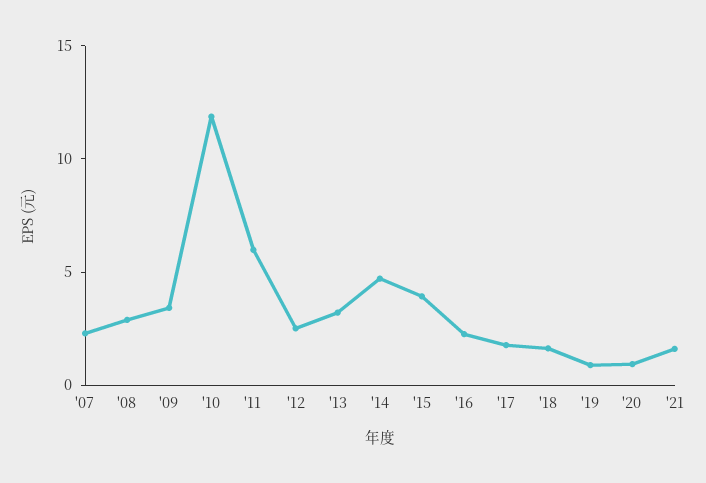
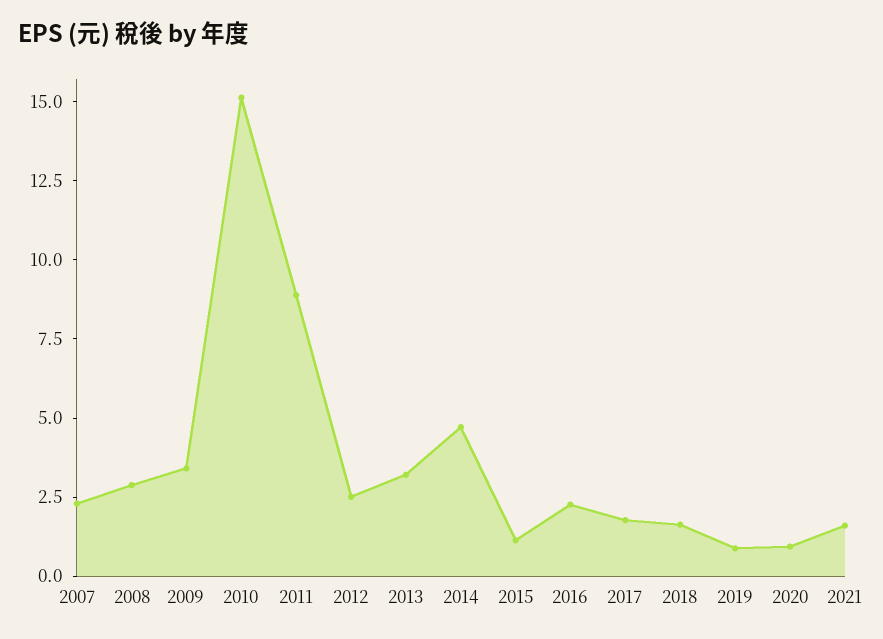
  {
    "'07": 2.5,
    "'08": 3,
    "'09": 3.5,
-   "'10": 12,
+   "'10": 15,
-   "'11": 6,
+   "'11": 9,
    "'12": 2.5,
    "'13": 3,
    "'14": 4.5,
-   "'15": 4,
+   "'15": 1,
    "'16": 2.5,
    "'17": 2,
    "'18": 1.5,
    "'19": 1,
    "'20": 1,
    "'21": 1.5
  }

